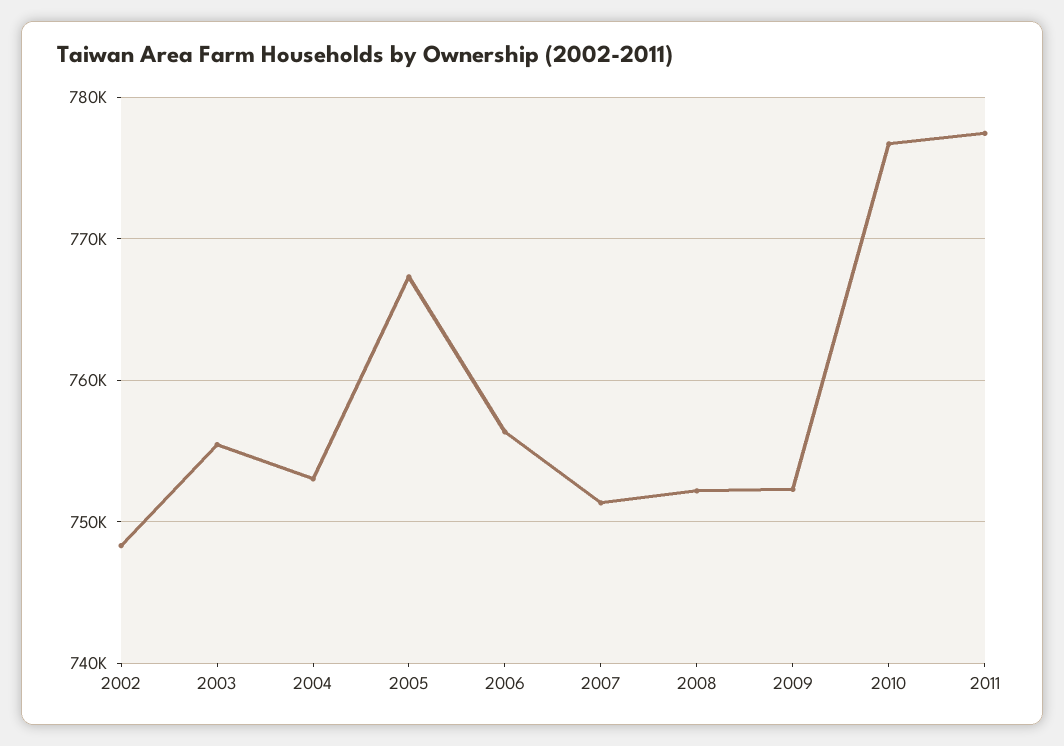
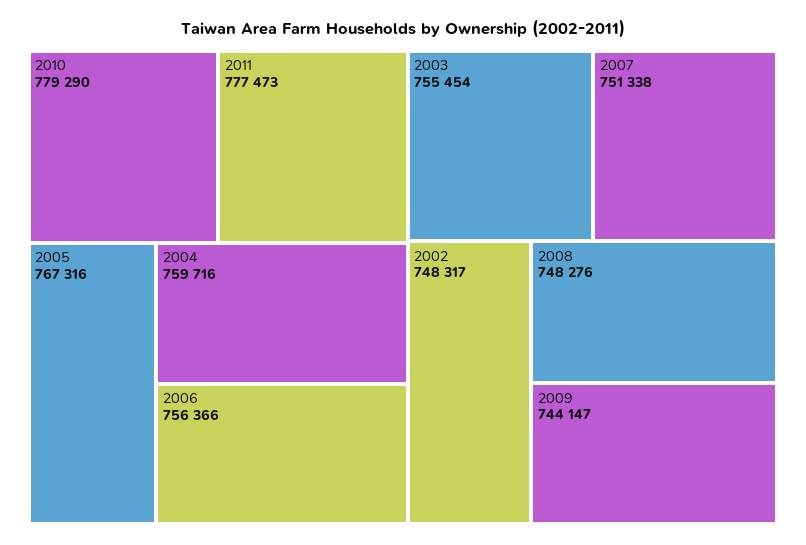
  {
    "2002": 748317,
    "2003": 755454,
-   "2004": 753000,
+   "2004": 759716,
    "2005": 767316,
    "2006": 756366,
    "2007": 751338,
-   "2008": 752000,
+   "2008": 748276,
-   "2009": 752000,
+   "2009": 744147,
-   "2010": 777000,
+   "2010": 779290,
    "2011": 777473
  }

